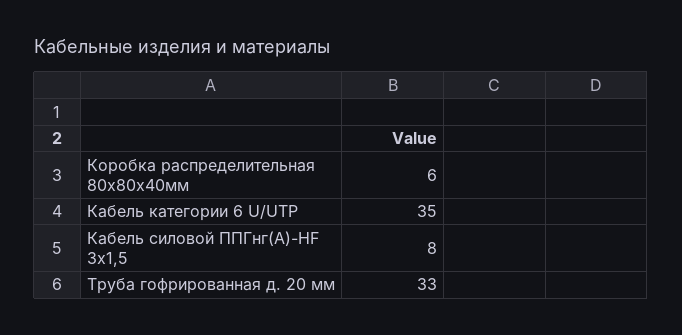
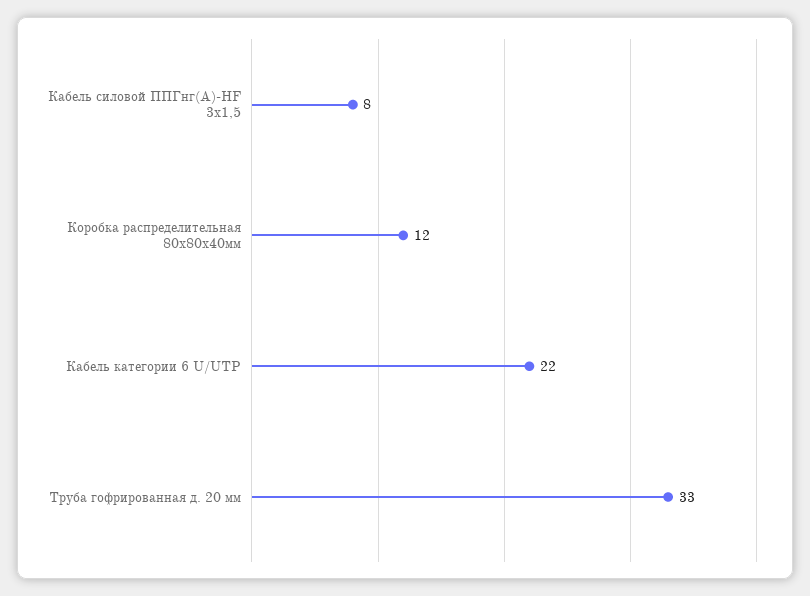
  {
-   "Коробка распределительная 80х80х40мм": 6,
+   "Коробка распределительная 80х80х40мм": 12,
-   "Кабель категории 6 U/UTP": 35,
+   "Кабель категории 6 U/UTP": 22,
    "Кабель силовой ППГнг(А)-HF 3х1,5": 8,
    "Труба гофрированная д. 20 мм": 33
  }

